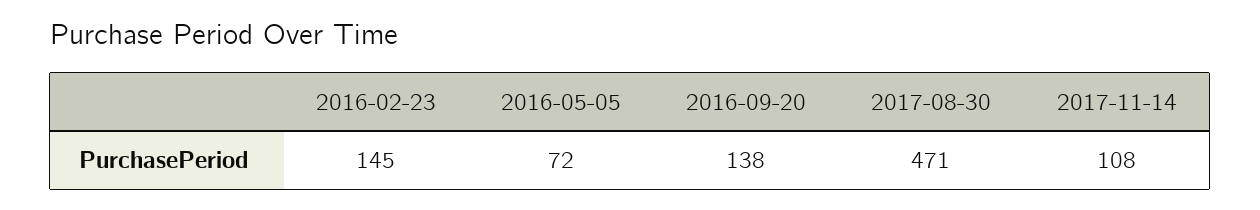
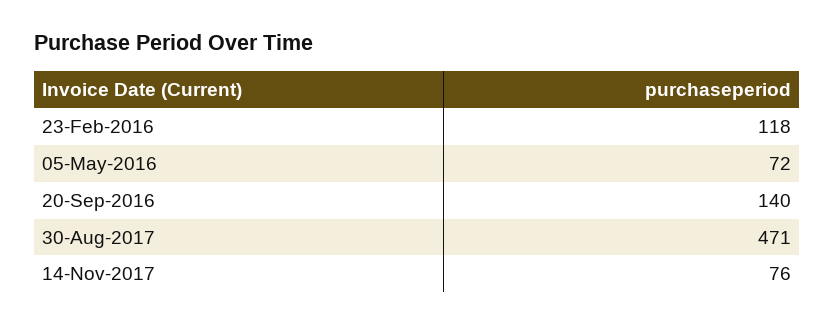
  {
-   "2016-02-23": 145,
+   "2016-02-23": 118,
    "2016-05-05": 72,
-   "2016-09-20": 138,
+   "2016-09-20": 140,
    "2017-08-30": 471,
-   "2017-11-14": 108
+   "2017-11-14": 76
  }

